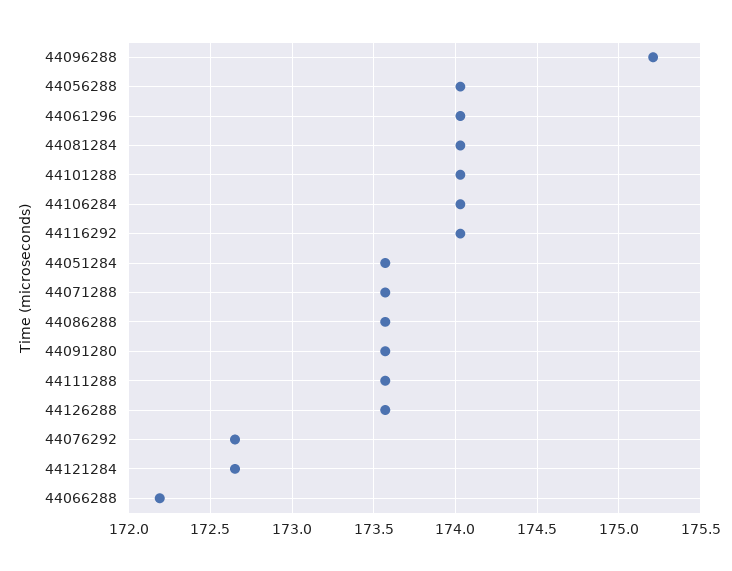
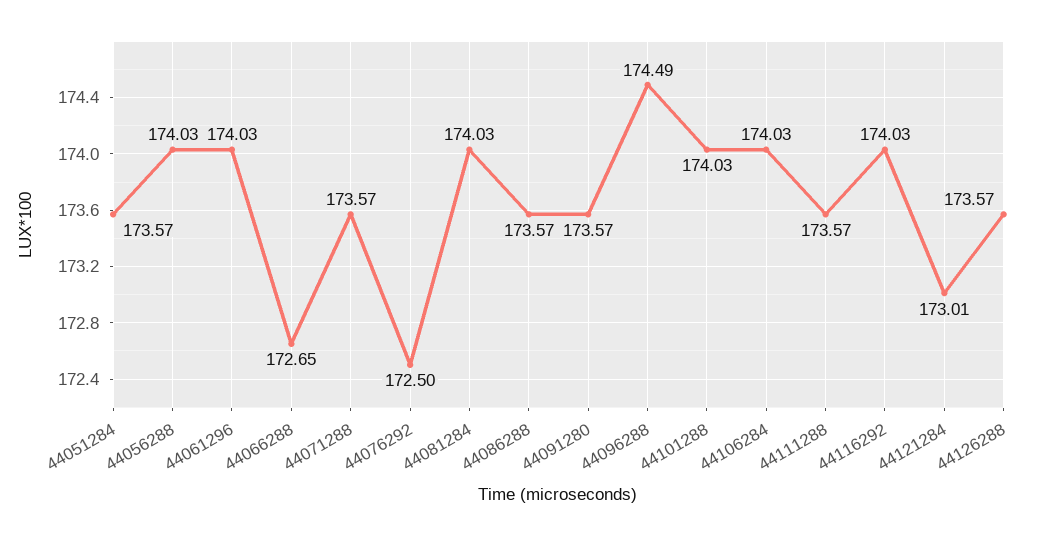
  {
-   "44096288": 175.2,
+   "44096288": 174.49,
    "44056288": 174.03,
    "44061296": 174.03,
    "44081284": 174.03,
    "44101288": 174.03,
    "44106284": 174.03,
    "44116292": 174.03,
    "44051284": 173.57,
    "44071288": 173.57,
    "44086288": 173.57,
    "44091280": 173.57,
    "44111288": 173.57,
    "44126288": 173.57,
-   "44076292": 172.65,
+   "44076292": 172.5,
-   "44121284": 172.65,
+   "44121284": 173.01,
-   "44066288": 172.2
+   "44066288": 172.65
  }

